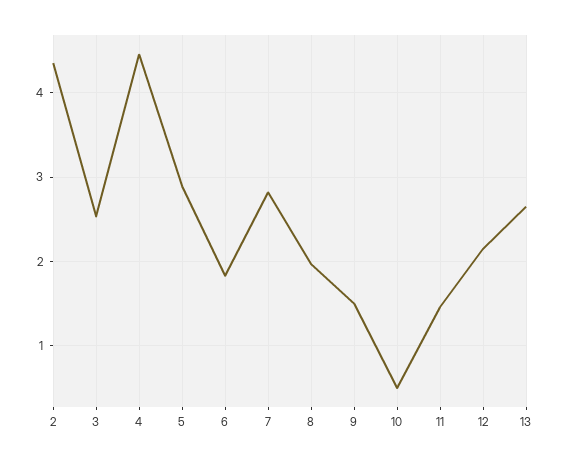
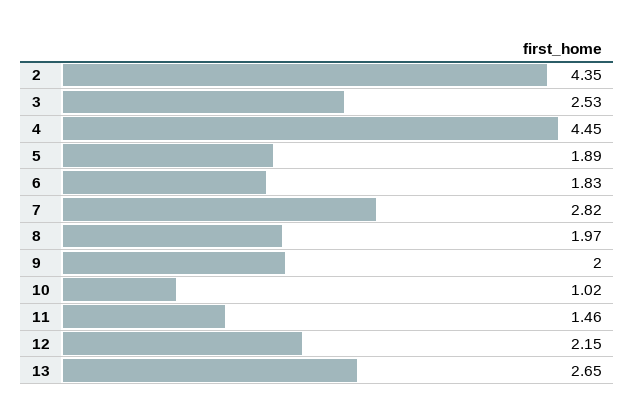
  {
    "2": 4.35,
    "3": 2.53,
    "4": 4.45,
-   "5": 2.9,
+   "5": 1.89,
    "6": 1.83,
    "7": 2.82,
    "8": 1.97,
-   "9": 1.5,
+   "9": 2,
-   "10": 0.5,
+   "10": 1.02,
    "11": 1.46,
    "12": 2.15,
    "13": 2.65
  }

